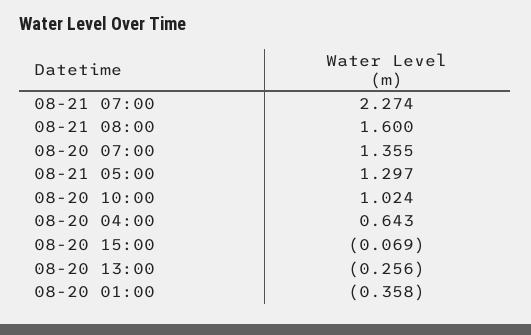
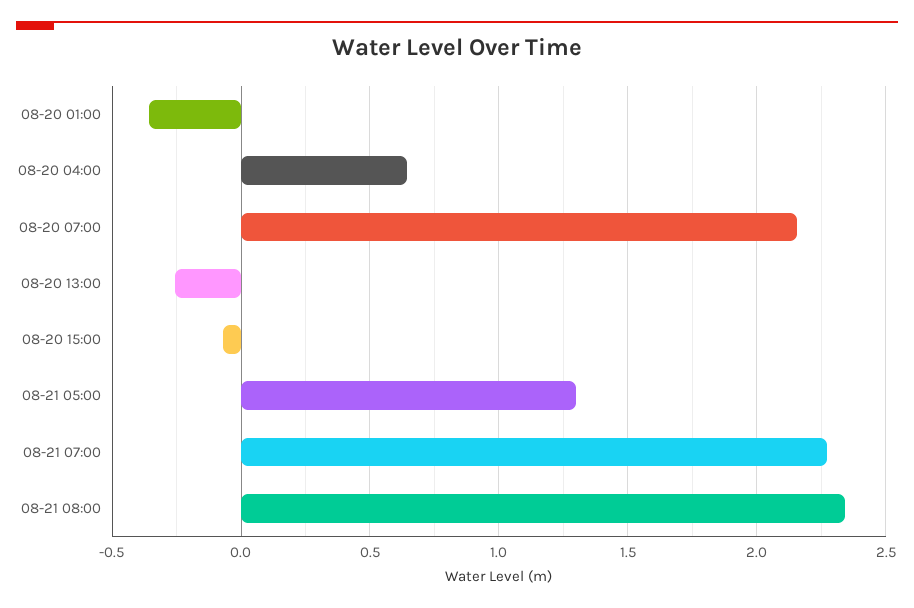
  {
    "08-21 07:00": 2.274,
-   "08-21 08:00": 1.6,
+   "08-21 08:00": 2.35,
-   "08-20 07:00": 1.355,
+   "08-20 07:00": 2.15,
    "08-21 05:00": 1.297,
-   "08-20 10:00": 1.024,
    "08-20 04:00": 0.643,
    "08-20 15:00": -0.069,
    "08-20 13:00": -0.256,
    "08-20 01:00": -0.358
  }

